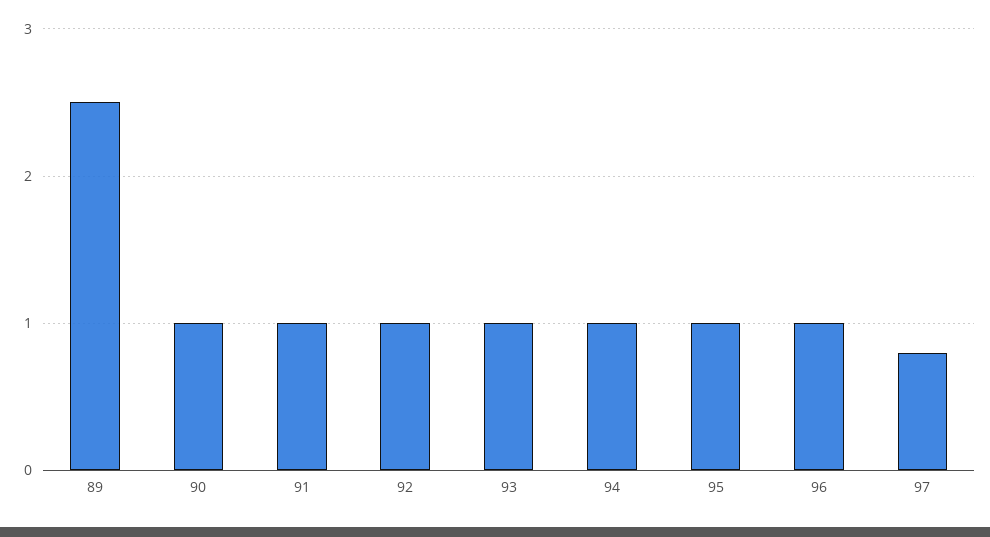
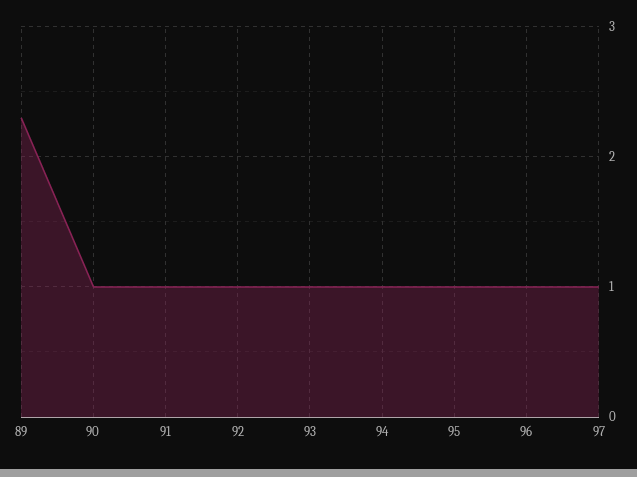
  {
-   "89": 2.5,
+   "89": 2.3,
    "90": 1,
    "91": 1,
    "92": 1,
    "93": 1,
    "94": 1,
    "95": 1,
    "96": 1,
-   "97": 0.8
+   "97": 1
  }

